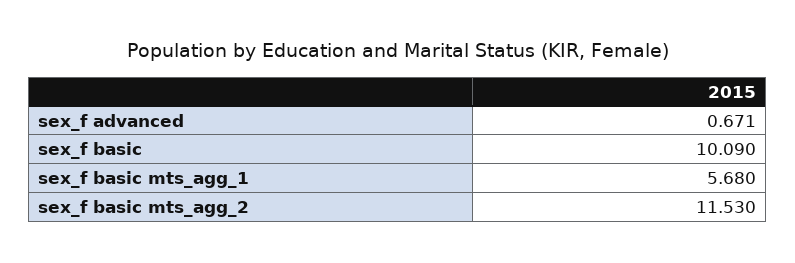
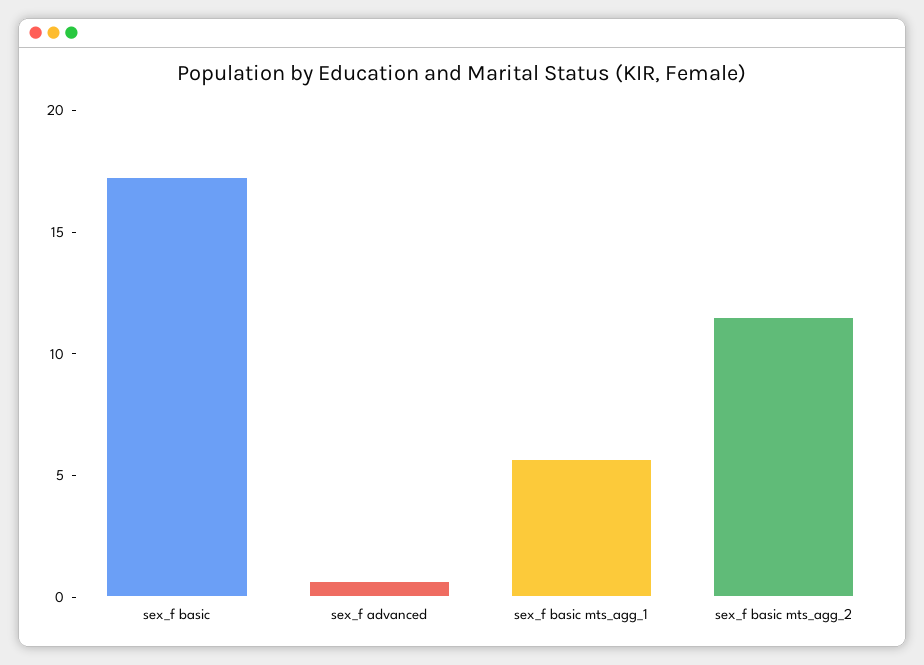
  {
    "sex_f advanced": 0.671,
-   "sex_f basic": 10.09,
+   "sex_f basic": 17,
    "sex_f basic mts_agg_1": 5.68,
    "sex_f basic mts_agg_2": 11.53
  }

